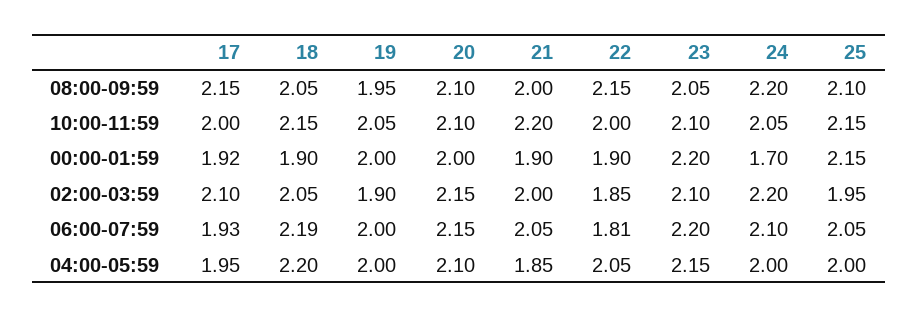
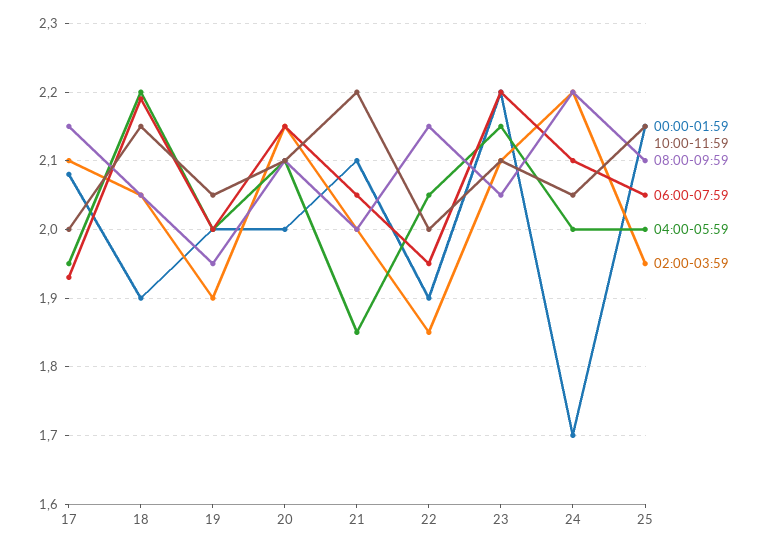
  {
    "08:00-09:59": {
      "17": 2.15,
      "18": 2.05,
      "19": 1.95,
      "20": 2.1,
      "21": 2,
      "22": 2.15,
      "23": 2.05,
      "24": 2.2,
      "25": 2.1
    },
    "10:00-11:59": {
      "17": 2,
      "18": 2.15,
      "19": 2.05,
      "20": 2.1,
      "21": 2.2,
      "22": 2,
      "23": 2.1,
      "24": 2.05,
      "25": 2.15
    },
    "00:00-01:59": {
-     "17": 1.92,
+     "17": 2.08,
      "18": 1.9,
      "19": 2,
      "20": 2,
-     "21": 1.9,
+     "21": 2.1,
      "22": 1.9,
      "23": 2.2,
      "24": 1.7,
      "25": 2.15
    },
    "02:00-03:59": {
      "17": 2.1,
      "18": 2.05,
      "19": 1.9,
      "20": 2.15,
      "21": 2,
      "22": 1.85,
      "23": 2.1,
      "24": 2.2,
      "25": 1.95
    },
    "06:00-07:59": {
      "17": 1.93,
      "18": 2.19,
      "19": 2,
      "20": 2.15,
      "21": 2.05,
-     "22": 1.81,
+     "22": 1.95,
      "23": 2.2,
      "24": 2.1,
      "25": 2.05
    },
    "04:00-05:59": {
      "17": 1.95,
      "18": 2.2,
      "19": 2,
      "20": 2.1,
      "21": 1.85,
      "22": 2.05,
      "23": 2.15,
      "24": 2,
      "25": 2
    }
  }

